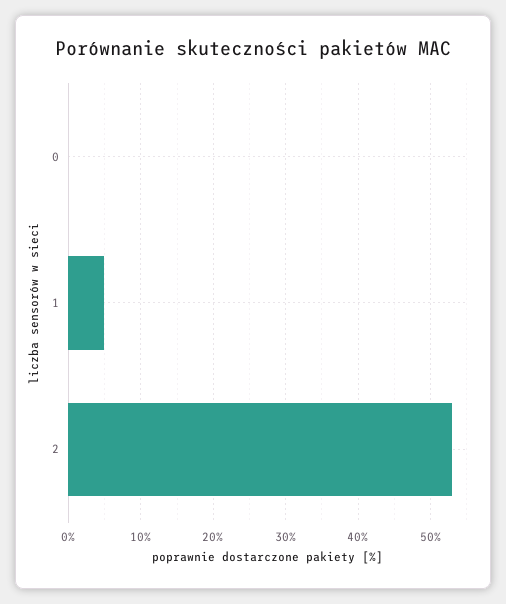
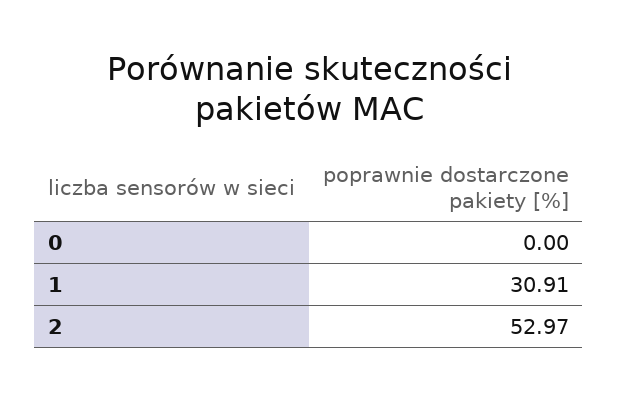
  {
    "0": 0,
-   "1": 5,
+   "1": 30.91,
    "2": 52.97
  }

